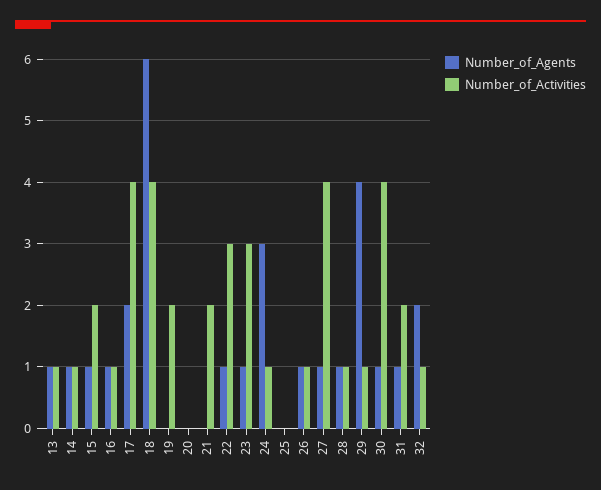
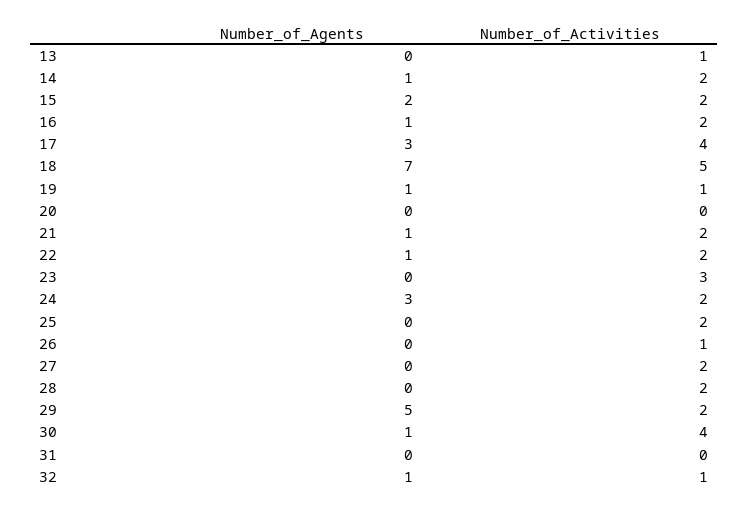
  {
    "Number_of_Agents": {
-     "13": 1,
+     "13": 0,
      "14": 1,
-     "15": 1,
+     "15": 2,
      "16": 1,
-     "17": 2,
+     "17": 3,
-     "18": 6,
+     "18": 7,
-     "19": 0,
+     "19": 1,
      "20": 0,
-     "21": 0,
+     "21": 1,
      "22": 1,
-     "23": 1,
+     "23": 0,
      "24": 3,
      "25": 0,
-     "26": 1,
+     "26": 0,
-     "27": 1,
+     "27": 0,
-     "28": 1,
+     "28": 0,
-     "29": 4,
+     "29": 5,
      "30": 1,
-     "31": 1,
+     "31": 0,
-     "32": 2
+     "32": 1
    },
    "Number_of_Activities": {
      "13": 1,
-     "14": 1,
+     "14": 2,
      "15": 2,
-     "16": 1,
+     "16": 2,
      "17": 4,
-     "18": 4,
+     "18": 5,
-     "19": 2,
+     "19": 1,
      "20": 0,
      "21": 2,
-     "22": 3,
+     "22": 2,
      "23": 3,
-     "24": 1,
+     "24": 2,
-     "25": 0,
+     "25": 2,
      "26": 1,
-     "27": 4,
+     "27": 2,
-     "28": 1,
+     "28": 2,
-     "29": 1,
+     "29": 2,
      "30": 4,
-     "31": 2,
+     "31": 0,
      "32": 1
    }
  }

